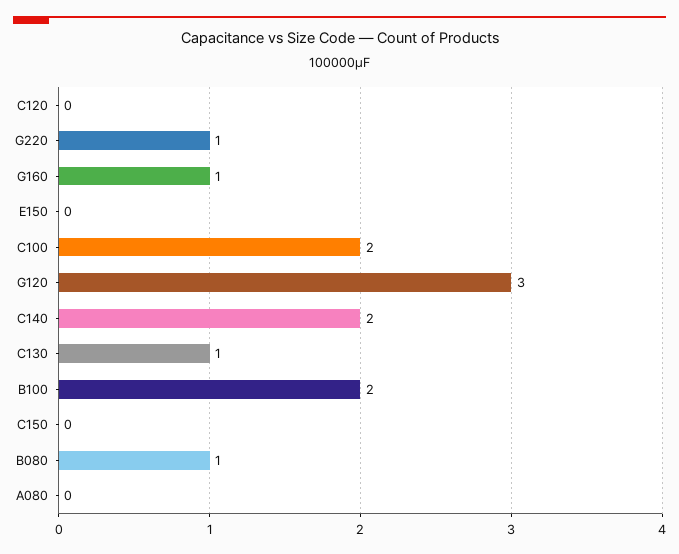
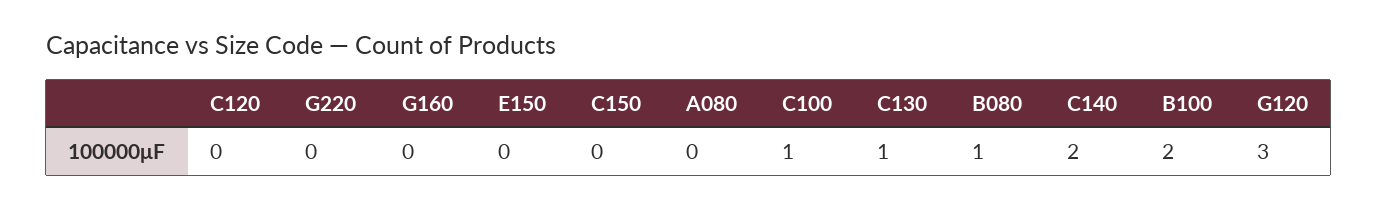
  {
    "C120": 0,
-   "G220": 1,
+   "G220": 0,
-   "G160": 1,
+   "G160": 0,
    "E150": 0,
-   "C100": 2,
+   "C100": 1,
    "G120": 3,
    "C140": 2,
    "C130": 1,
    "B100": 2,
    "C150": 0,
    "B080": 1,
    "A080": 0
  }

